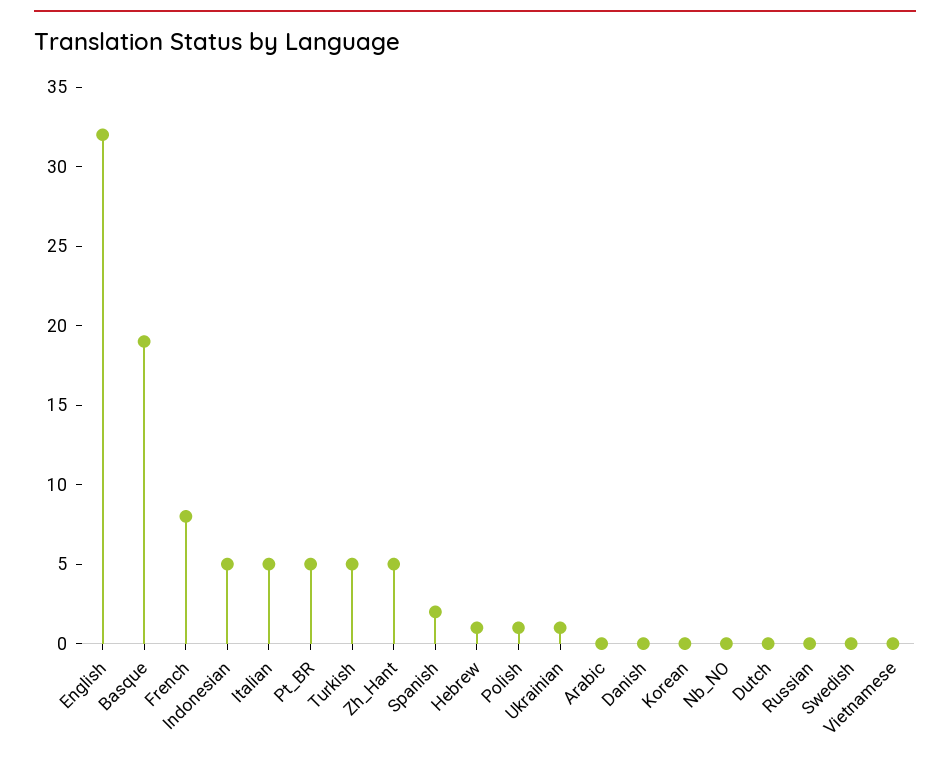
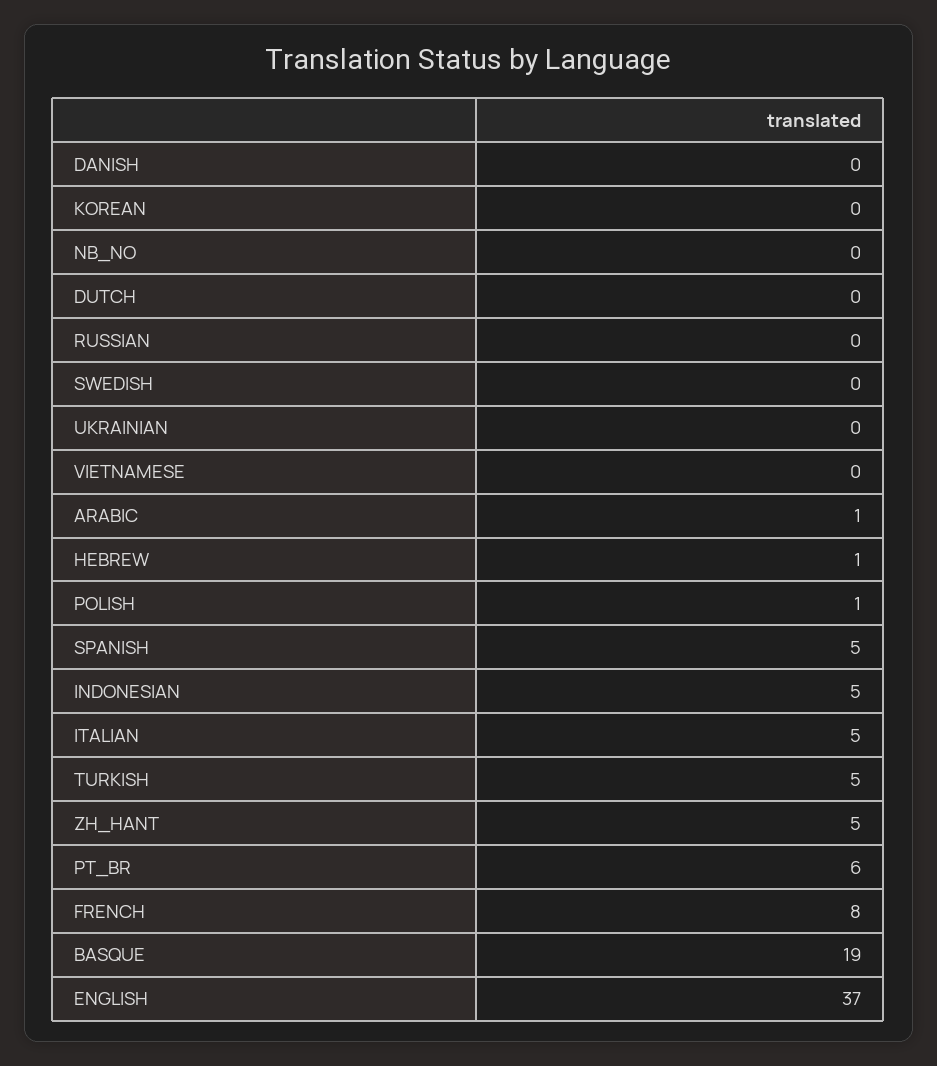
  {
-   "English": 32,
+   "English": 37,
    "Basque": 19,
    "French": 8,
    "Indonesian": 5,
    "Italian": 5,
-   "Pt_BR": 5,
+   "Pt_BR": 6,
    "Turkish": 5,
    "Zh_Hant": 5,
-   "Spanish": 2,
+   "Spanish": 5,
    "Hebrew": 1,
    "Polish": 1,
-   "Ukrainian": 1,
+   "Ukrainian": 0,
-   "Arabic": 0,
+   "Arabic": 1,
    "Danish": 0,
    "Korean": 0,
    "Nb_NO": 0,
    "Dutch": 0,
    "Russian": 0,
    "Swedish": 0,
    "Vietnamese": 0
  }

